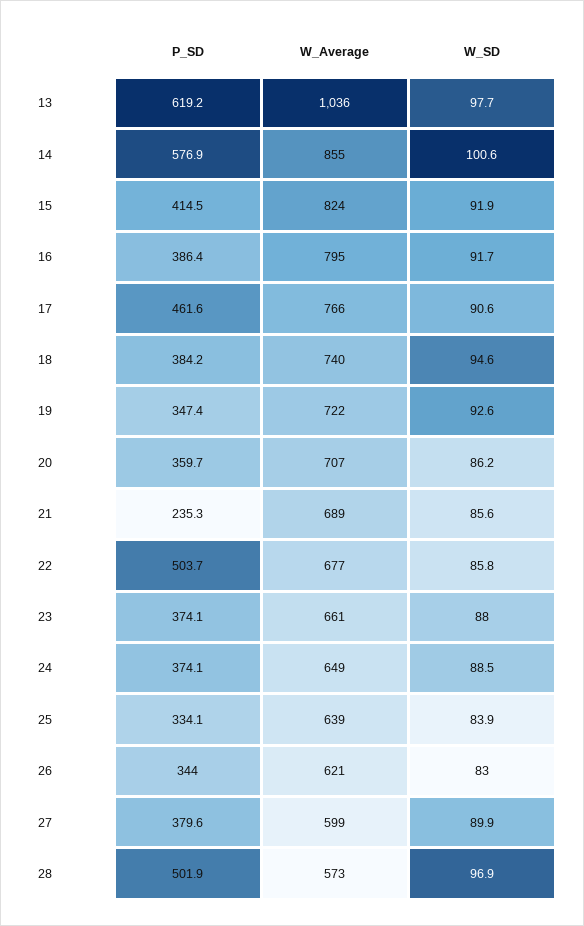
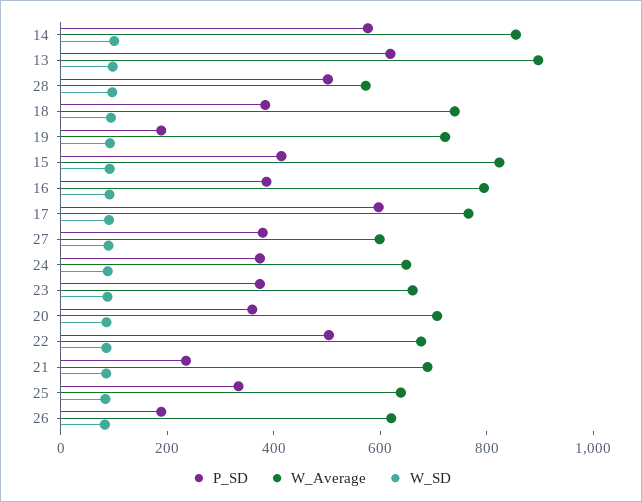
  {
    "P_SD": {
      "13": 619.2,
      "14": 576.9,
      "15": 414.5,
      "16": 386.4,
-     "17": 461.6,
+     "17": 600,
      "18": 384.2,
-     "19": 347.4,
+     "19": 200,
      "20": 359.7,
      "21": 235.3,
      "22": 503.7,
      "23": 374.1,
      "24": 374.1,
      "25": 334.1,
-     "26": 344,
+     "26": 200,
      "27": 379.6,
      "28": 501.9
    },
    "W_Average": {
-     "13": 1036,
+     "13": 900,
      "14": 855,
      "15": 824,
      "16": 795,
      "17": 766,
      "18": 740,
      "19": 722,
      "20": 707,
      "21": 689,
      "22": 677,
      "23": 661,
      "24": 649,
      "25": 639,
      "26": 621,
      "27": 599,
      "28": 573
    },
    "W_SD": {
      "13": 97.7,
      "14": 100.6,
      "15": 91.9,
      "16": 91.7,
      "17": 90.6,
      "18": 94.6,
      "19": 92.6,
      "20": 86.2,
      "21": 85.6,
      "22": 85.8,
      "23": 88,
      "24": 88.5,
      "25": 83.9,
      "26": 83,
      "27": 89.9,
      "28": 96.9
    }
  }

